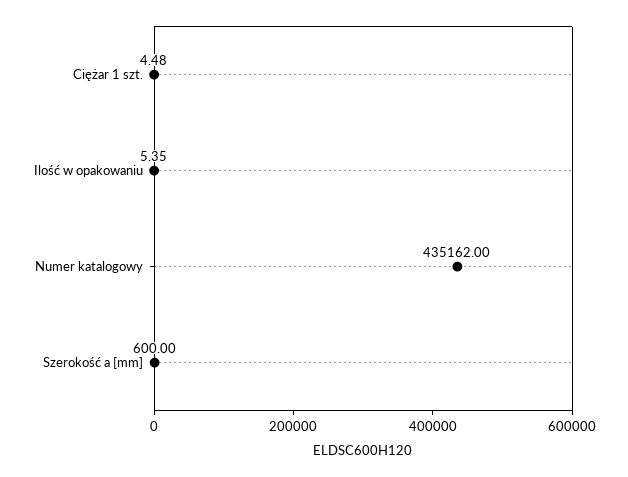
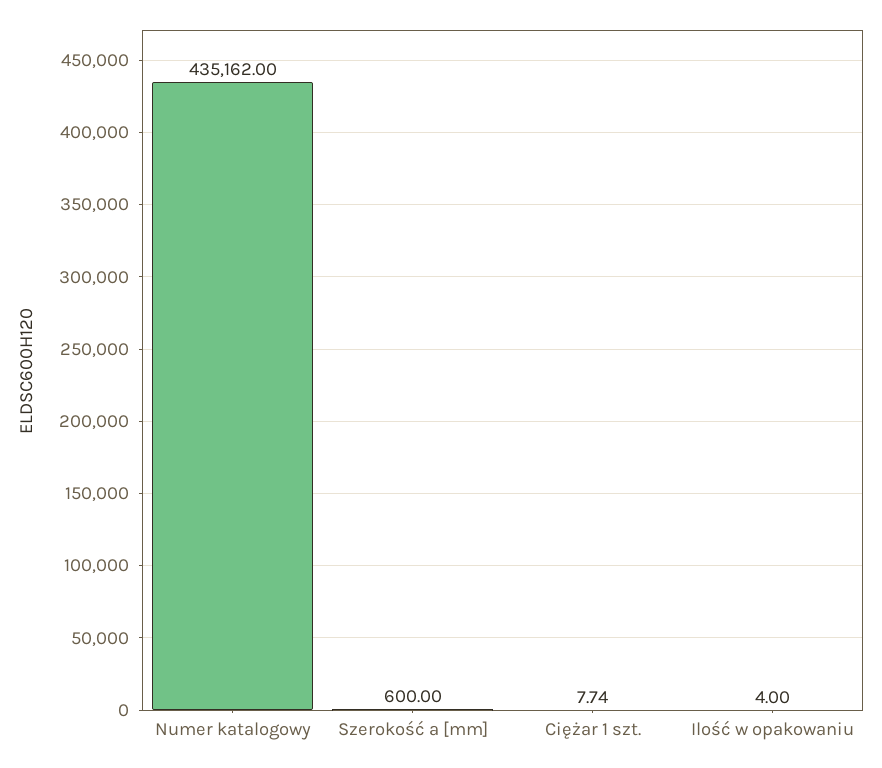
  {
-   "Ciężar 1 szt.": 4.48,
+   "Ciężar 1 szt.": 7.74,
-   "Ilość w opakowaniu": 5.35,
+   "Ilość w opakowaniu": 4,
    "Numer katalogowy": 435162,
    "Szerokość a [mm]": 600
  }

